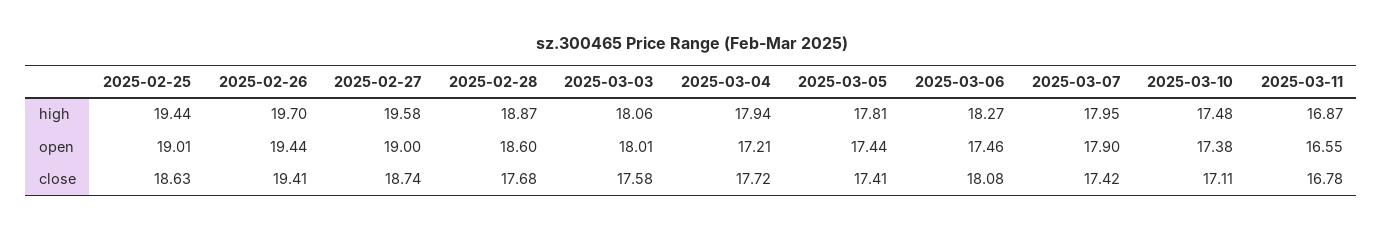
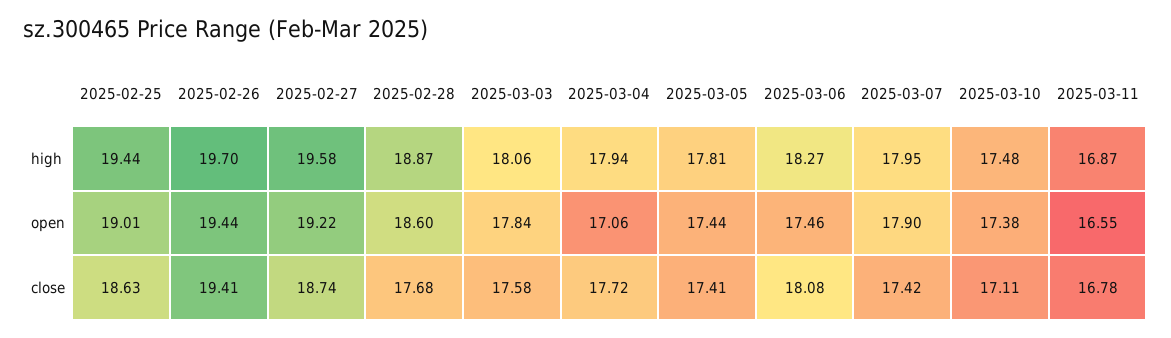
  {
    "2025-02-25": {
      "high": 19.44,
      "open": 19.01,
      "close": 18.63
    },
    "2025-02-26": {
      "high": 19.7,
      "open": 19.44,
      "close": 19.41
    },
    "2025-02-27": {
      "high": 19.58,
-     "open": 19,
+     "open": 19.22,
      "close": 18.74
    },
    "2025-02-28": {
      "high": 18.87,
      "open": 18.6,
      "close": 17.68
    },
    "2025-03-03": {
      "high": 18.06,
-     "open": 18.01,
+     "open": 17.84,
      "close": 17.58
    },
    "2025-03-04": {
      "high": 17.94,
-     "open": 17.21,
+     "open": 17.06,
      "close": 17.72
    },
    "2025-03-05": {
      "high": 17.81,
      "open": 17.44,
      "close": 17.41
    },
    "2025-03-06": {
      "high": 18.27,
      "open": 17.46,
      "close": 18.08
    },
    "2025-03-07": {
      "high": 17.95,
      "open": 17.9,
      "close": 17.42
    },
    "2025-03-10": {
      "high": 17.48,
      "open": 17.38,
      "close": 17.11
    },
    "2025-03-11": {
      "high": 16.87,
      "open": 16.55,
      "close": 16.78
    }
  }

